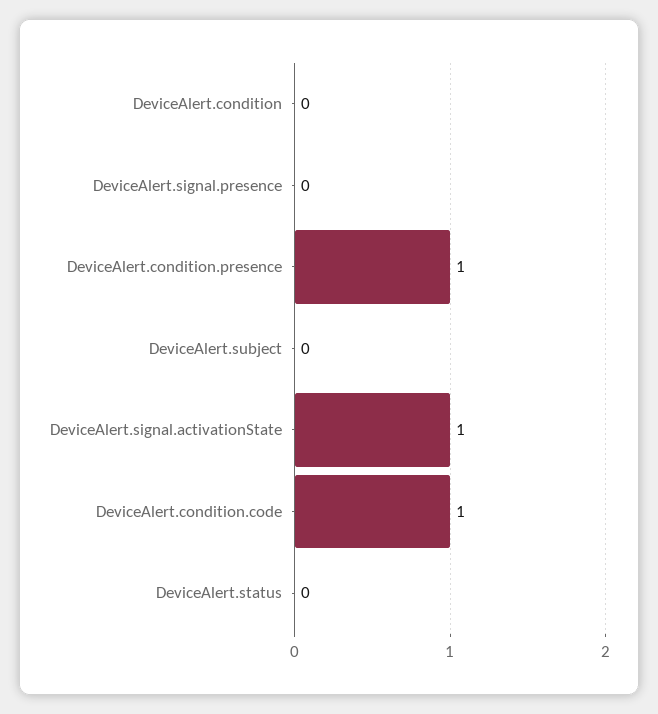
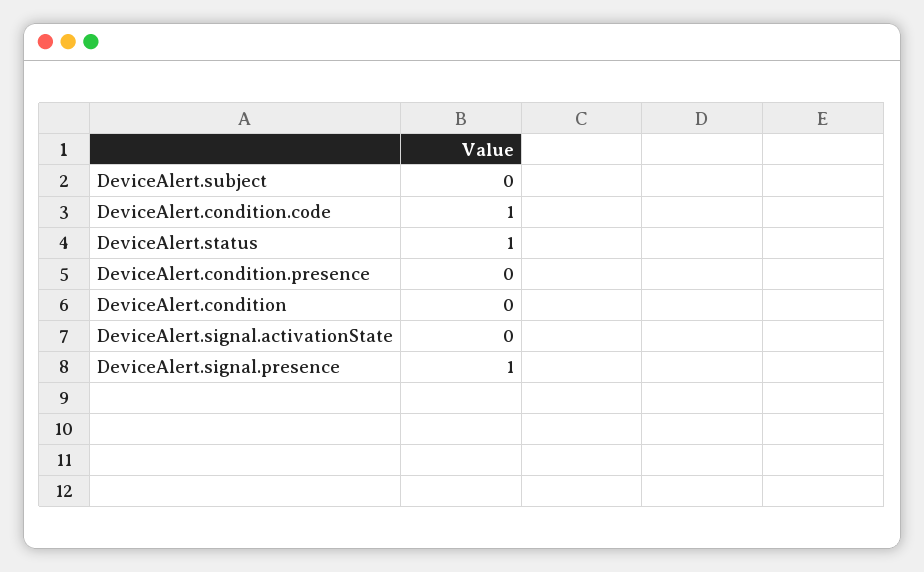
  {
    "DeviceAlert.condition": 0,
-   "DeviceAlert.signal.presence": 0,
+   "DeviceAlert.signal.presence": 1,
-   "DeviceAlert.condition.presence": 1,
+   "DeviceAlert.condition.presence": 0,
    "DeviceAlert.subject": 0,
-   "DeviceAlert.signal.activationState": 1,
+   "DeviceAlert.signal.activationState": 0,
    "DeviceAlert.condition.code": 1,
-   "DeviceAlert.status": 0
+   "DeviceAlert.status": 1
  }

